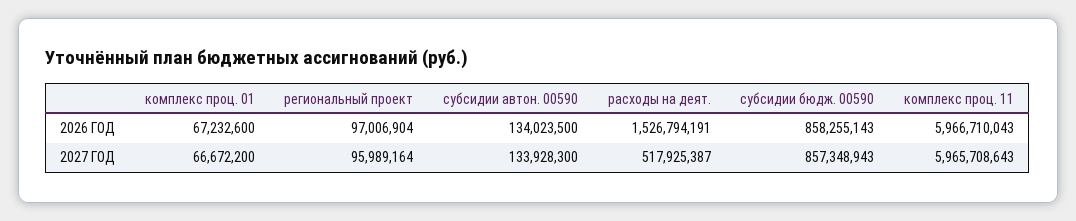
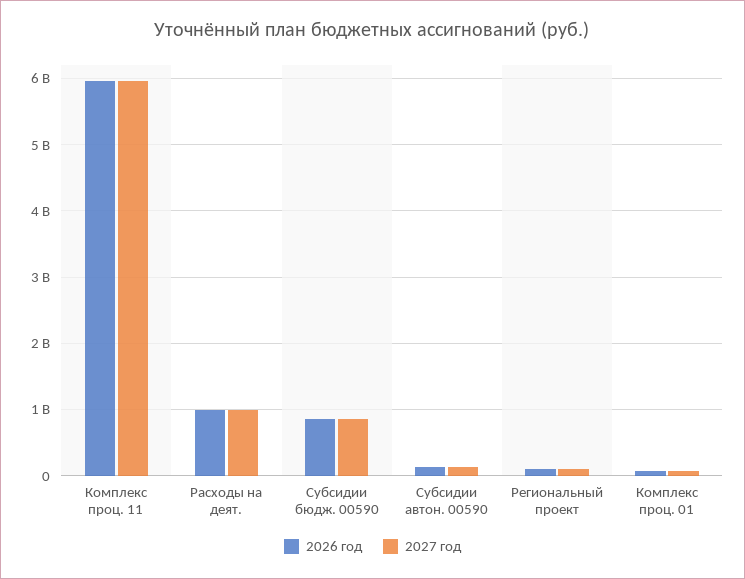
  {
    "2026 ГОД": {
      "комплекс проц. 01": 67232600,
      "региональный проект": 97006904,
      "субсидии автон. 00590": 134023500,
-     "расходы на деят.": 1526794191,
+     "расходы на деят.": 1000000000,
      "субсидии бюдж. 00590": 858255143,
      "комплекс проц. 11": 5966710043
    },
    "2027 ГОД": {
      "комплекс проц. 01": 66672200,
      "региональный проект": 95989164,
      "субсидии автон. 00590": 133928300,
-     "расходы на деят.": 517925387,
+     "расходы на деят.": 1000000000,
      "субсидии бюдж. 00590": 857348943,
      "комплекс проц. 11": 5965708643
    }
  }

